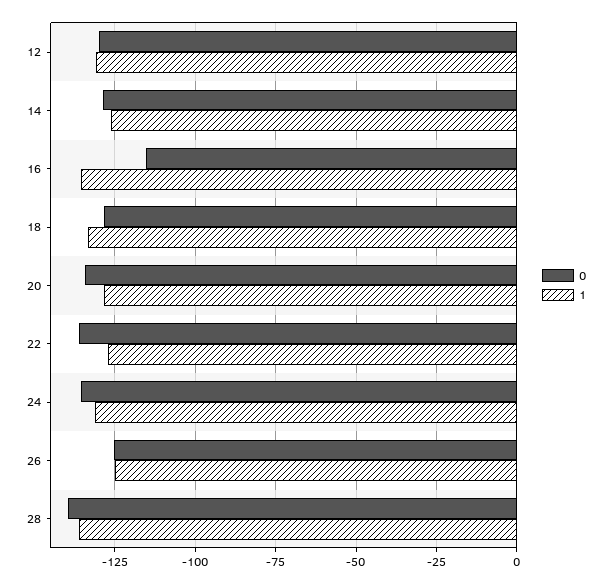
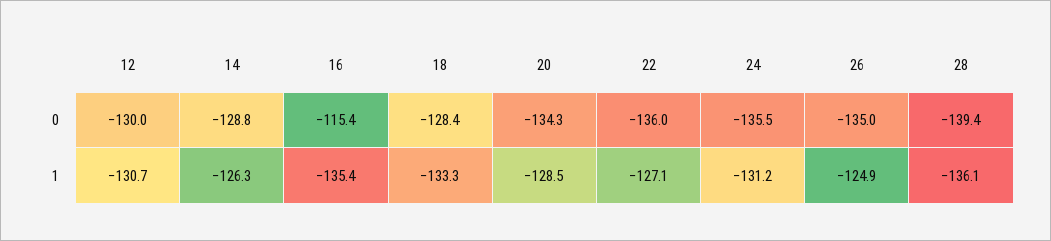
  {
    "0": {
      "12": -130,
      "14": -128.8,
      "16": -115.4,
      "18": -128.4,
      "20": -134.3,
      "22": -136,
      "24": -135.5,
-     "26": -125,
+     "26": -135,
      "28": -139.4
    },
    "1": {
      "12": -130.7,
      "14": -126.3,
      "16": -135.4,
      "18": -133.3,
      "20": -128.5,
      "22": -127.1,
      "24": -131.2,
      "26": -124.9,
      "28": -136.1
    }
  }

